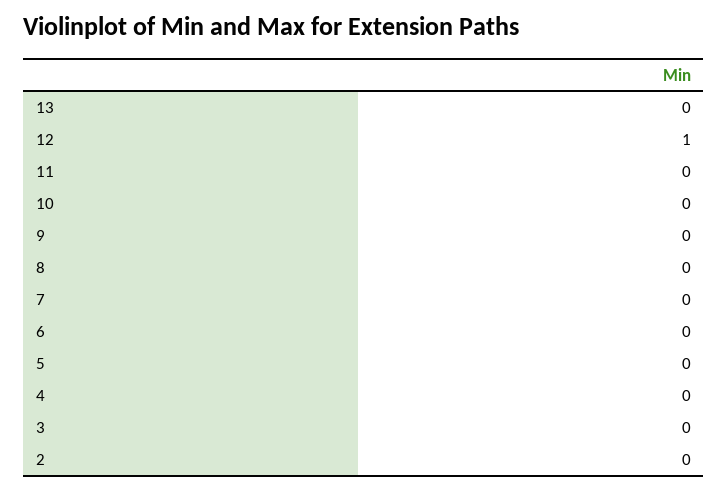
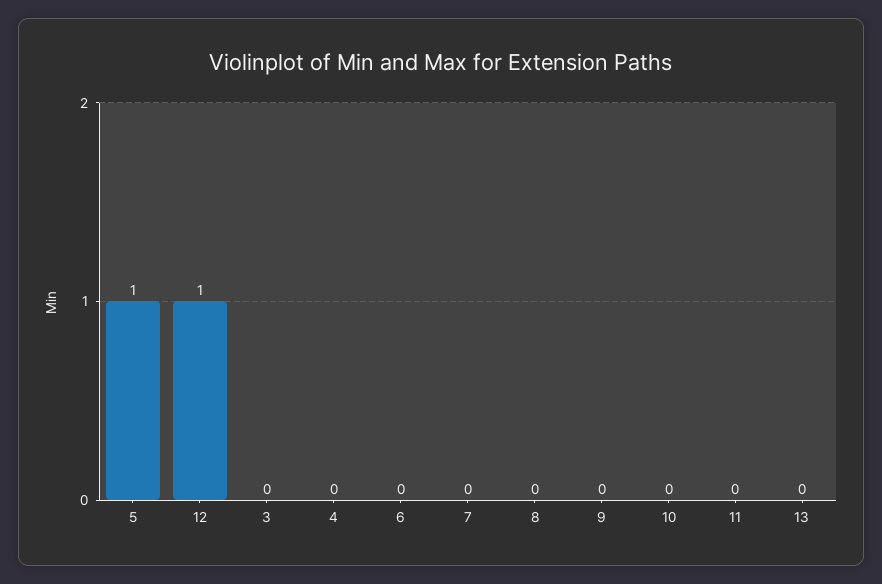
  {
    "13": 0,
    "12": 1,
    "11": 0,
    "10": 0,
    "9": 0,
    "8": 0,
    "7": 0,
    "6": 0,
-   "5": 0,
+   "5": 1,
    "4": 0,
-   "3": 0,
+   "3": 0
-   "2": 0
  }

